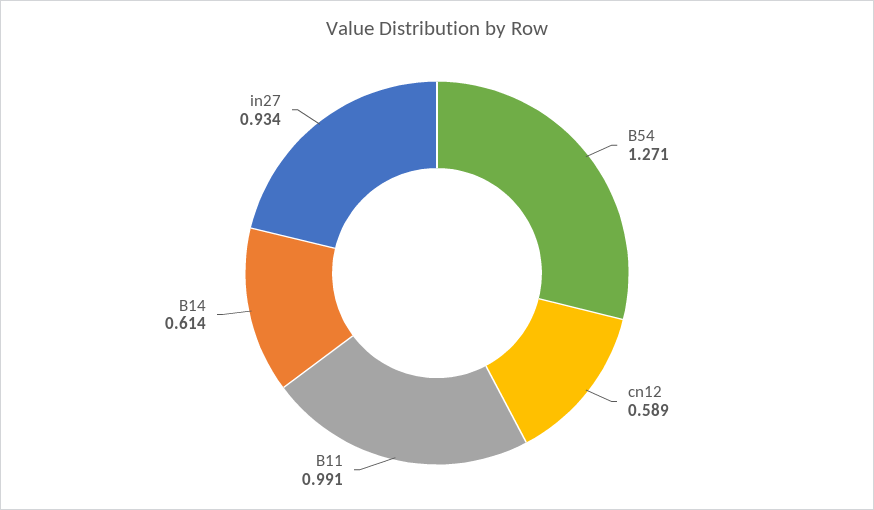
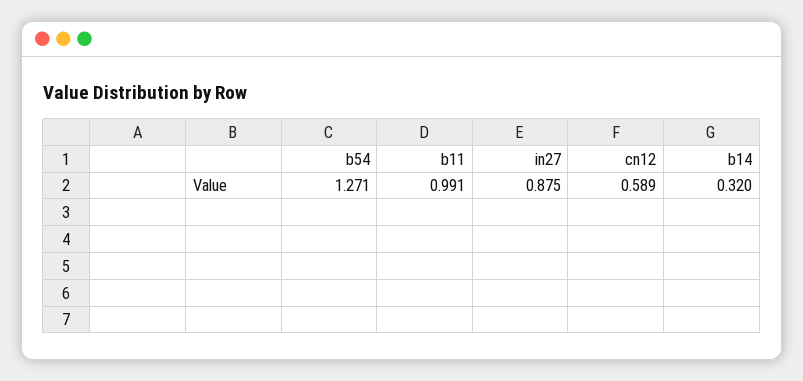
  {
    "B54": 1.271,
    "cn12": 0.589,
    "B11": 0.991,
-   "B14": 0.614,
+   "B14": 0.32,
-   "in27": 0.934
+   "in27": 0.875
  }

